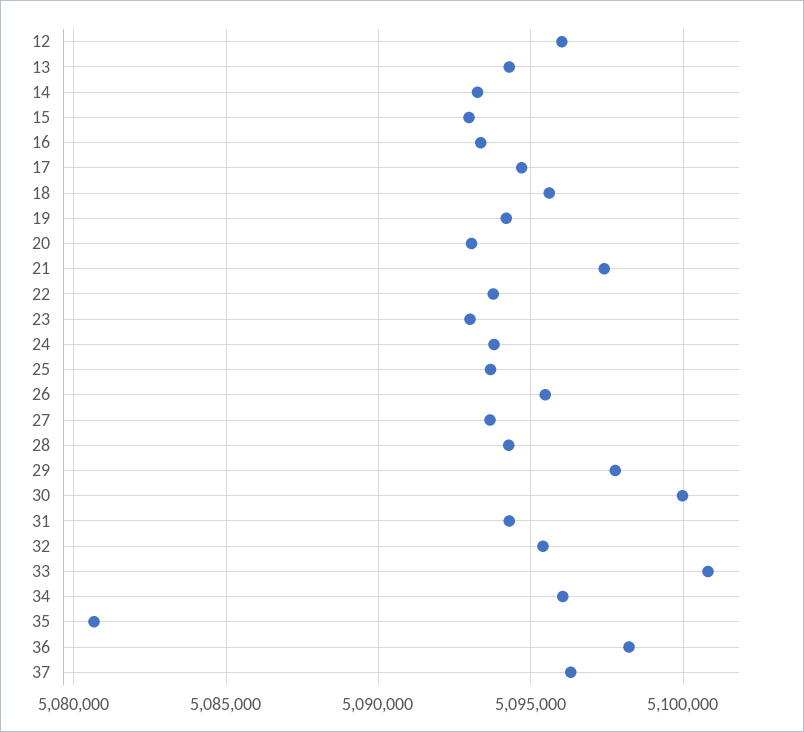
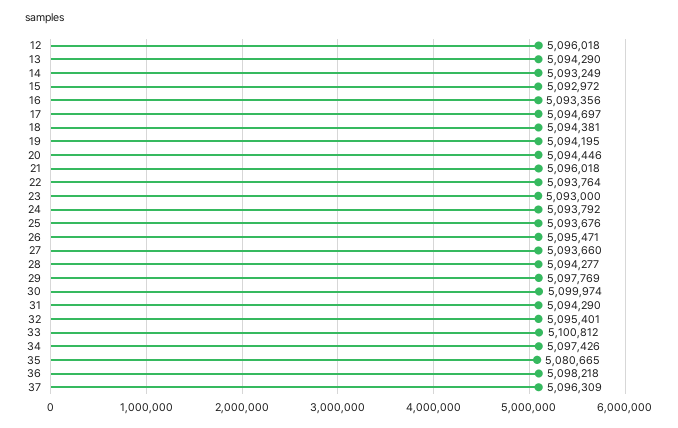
  {
    "12": 5096018,
    "13": 5094290,
    "14": 5093249,
    "15": 5092972,
    "16": 5093356,
    "17": 5094697,
-   "18": 5095500,
+   "18": 5094381,
    "19": 5094195,
-   "20": 5093000,
+   "20": 5094446,
-   "21": 5097500,
+   "21": 5096018,
    "22": 5093764,
    "23": 5093000,
    "24": 5093792,
    "25": 5093676,
    "26": 5095471,
    "27": 5093660,
    "28": 5094277,
    "29": 5097769,
    "30": 5099974,
    "31": 5094290,
    "32": 5095401,
    "33": 5100812,
-   "34": 5096000,
+   "34": 5097426,
    "35": 5080665,
    "36": 5098218,
    "37": 5096309
  }

